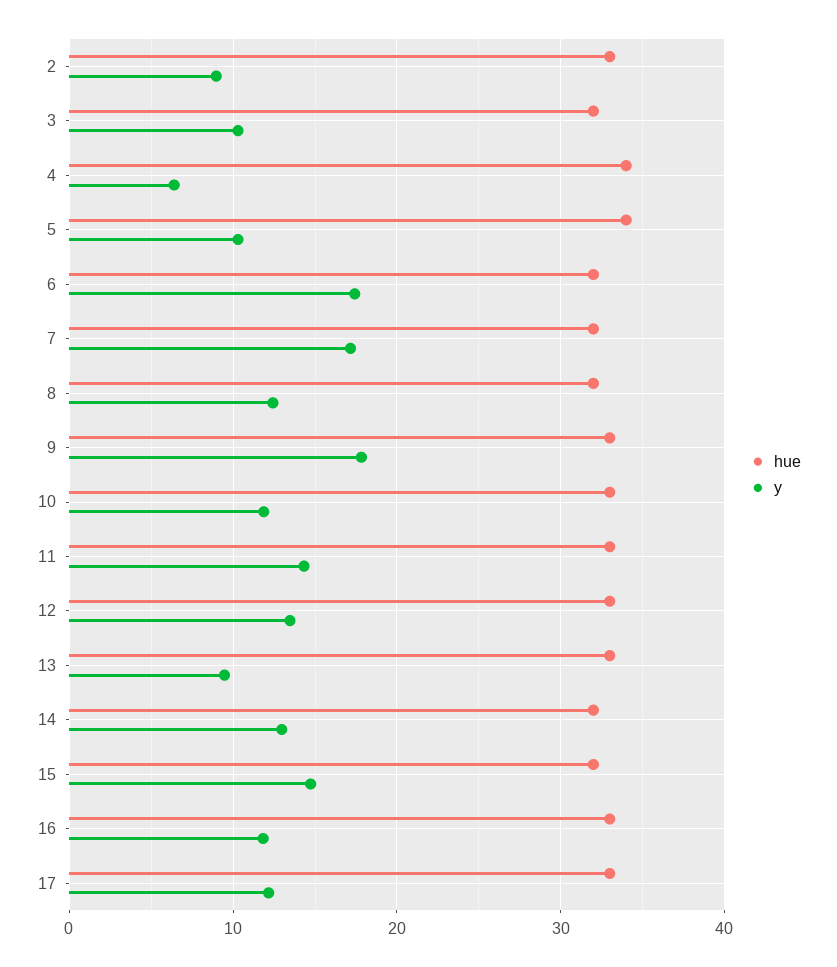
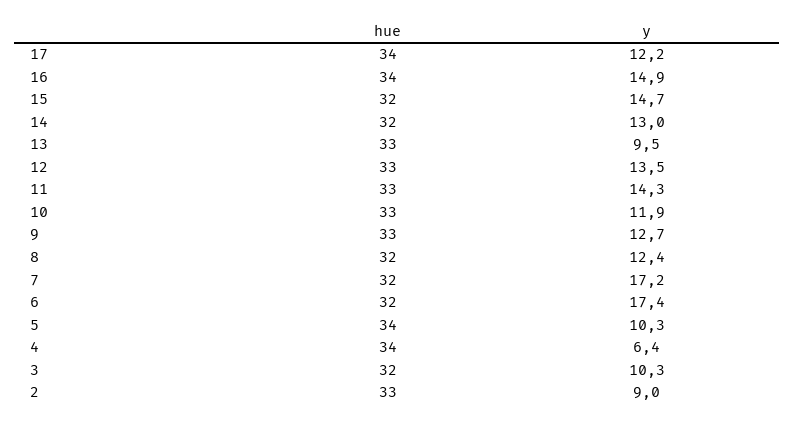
  {
    "hue": {
      "2": 33,
      "3": 32,
      "4": 34,
      "5": 34,
      "6": 32,
      "7": 32,
      "8": 32,
      "9": 33,
      "10": 33,
      "11": 33,
      "12": 33,
      "13": 33,
      "14": 32,
      "15": 32,
-     "16": 33,
+     "16": 34,
-     "17": 33
+     "17": 34
    },
    "y": {
      "2": 9,
      "3": 10.3,
      "4": 6.4,
      "5": 10.3,
      "6": 17.4,
      "7": 17.2,
      "8": 12.4,
-     "9": 18,
+     "9": 12.7,
      "10": 11.9,
      "11": 14.3,
      "12": 13.5,
      "13": 9.5,
      "14": 13,
      "15": 14.7,
-     "16": 12,
+     "16": 14.9,
      "17": 12.2
    }
  }

